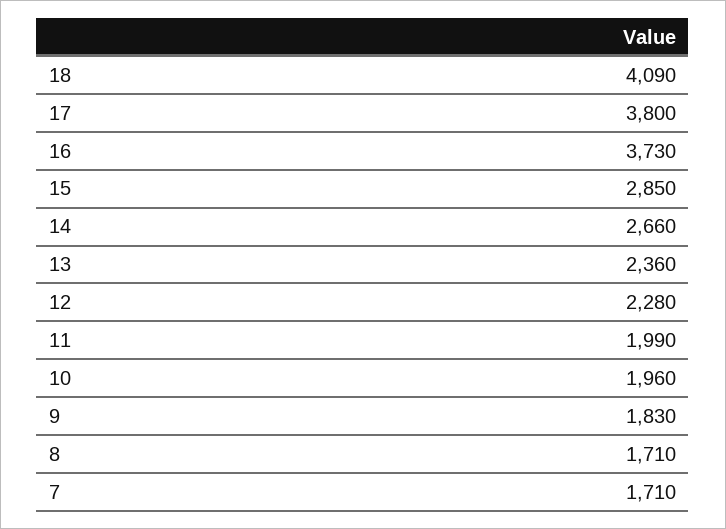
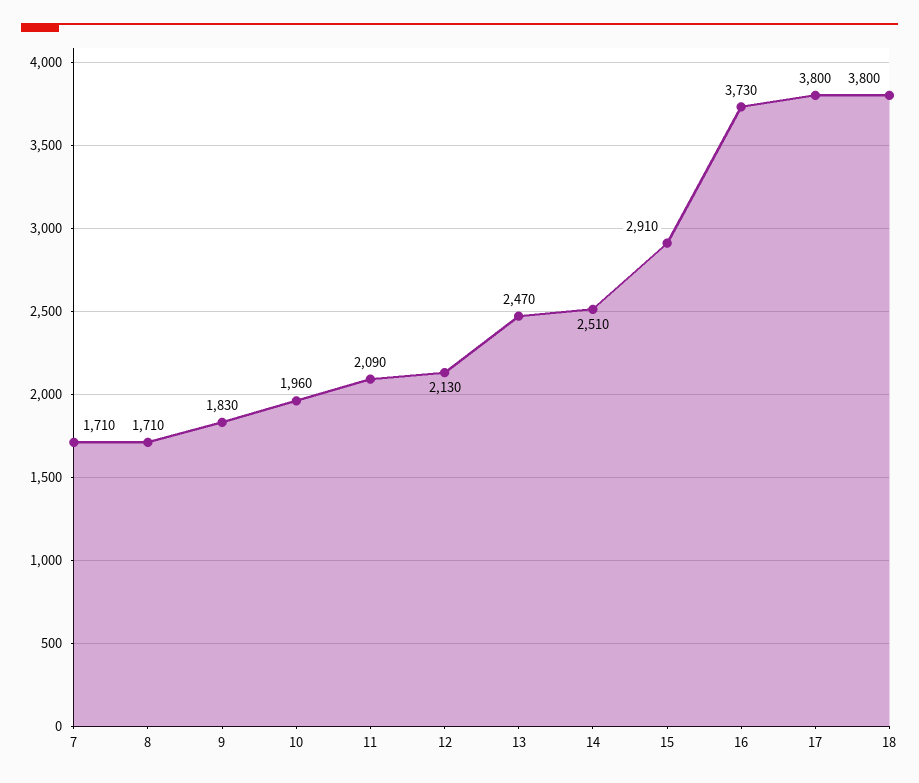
  {
-   "18": 4090,
+   "18": 3800,
    "17": 3800,
    "16": 3730,
-   "15": 2850,
+   "15": 2910,
-   "14": 2660,
+   "14": 2510,
-   "13": 2360,
+   "13": 2470,
-   "12": 2280,
+   "12": 2130,
-   "11": 1990,
+   "11": 2090,
    "10": 1960,
    "9": 1830,
    "8": 1710,
    "7": 1710
  }

